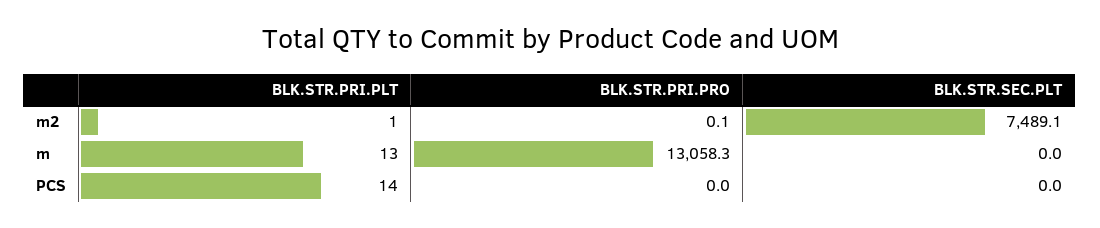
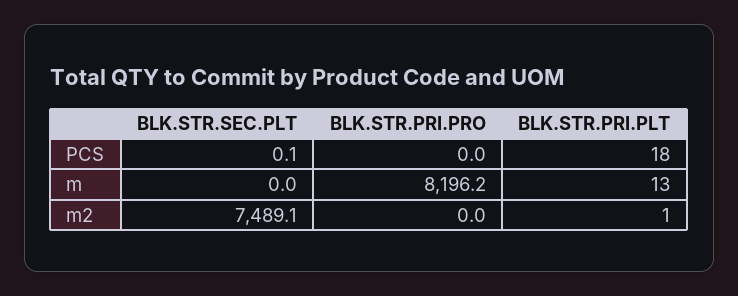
  {
    "BLK.STR.PRI.PLT": {
      "m2": 1,
      "m": 13,
-     "PCS": 14
+     "PCS": 18
    },
    "BLK.STR.PRI.PRO": {
-     "m2": 0.1,
+     "m2": 0,
-     "m": 13058.3,
+     "m": 8196.2,
      "PCS": 0
    },
    "BLK.STR.SEC.PLT": {
      "m2": 7489.1,
      "m": 0,
-     "PCS": 0
+     "PCS": 0.1
    }
  }

